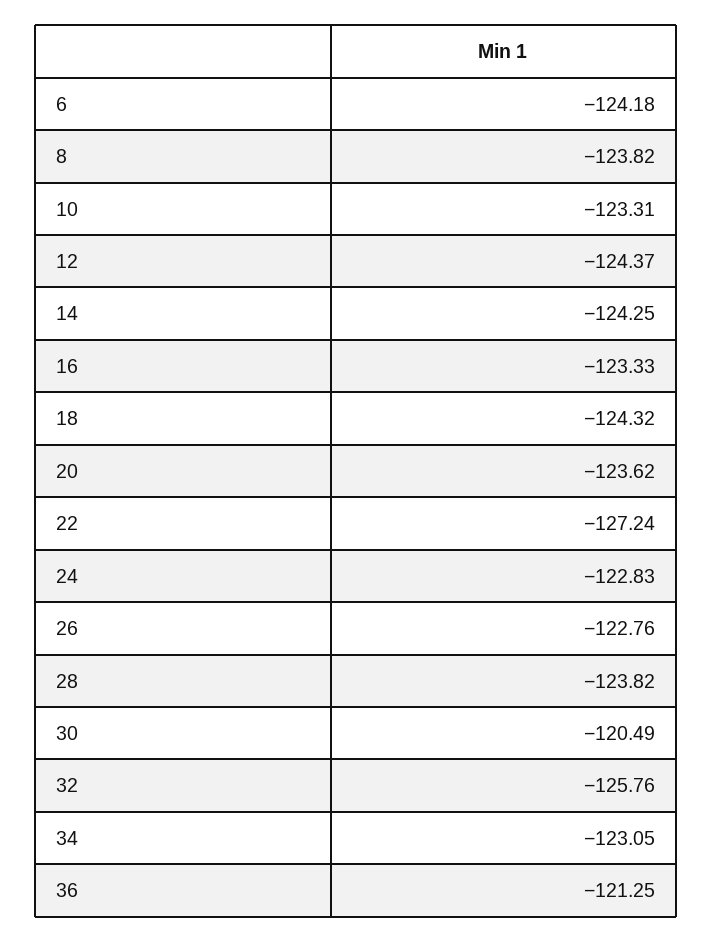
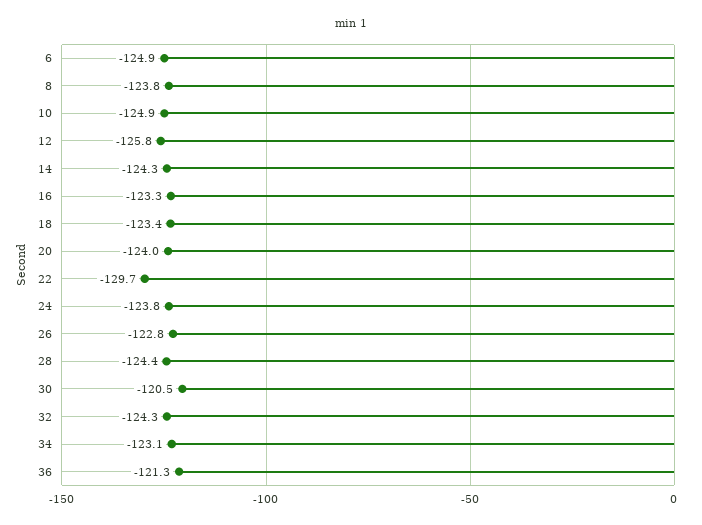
  {
-   "6": -124.18,
+   "6": -124.9,
    "8": -123.82,
-   "10": -123.31,
+   "10": -124.9,
-   "12": -124.37,
+   "12": -125.8,
    "14": -124.25,
    "16": -123.33,
-   "18": -124.32,
+   "18": -123.4,
-   "20": -123.62,
+   "20": -124,
-   "22": -127.24,
+   "22": -129.7,
-   "24": -122.83,
+   "24": -123.8,
    "26": -122.76,
-   "28": -123.82,
+   "28": -124.4,
    "30": -120.49,
-   "32": -125.76,
+   "32": -124.3,
    "34": -123.05,
    "36": -121.25
  }

